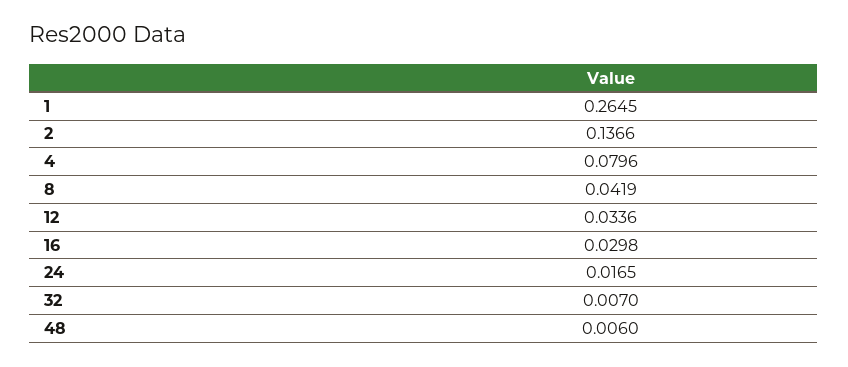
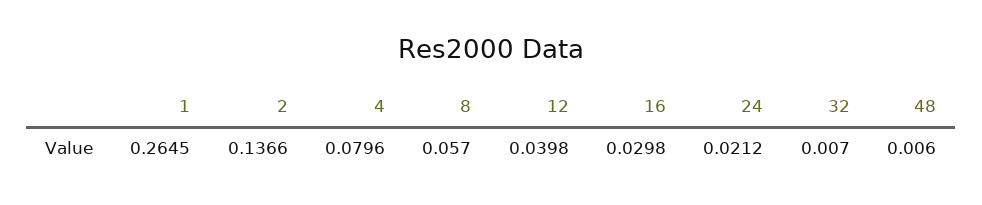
  {
    "1": 0.2645,
    "2": 0.1366,
    "4": 0.0796,
-   "8": 0.0419,
+   "8": 0.057,
-   "12": 0.0336,
+   "12": 0.0398,
    "16": 0.0298,
-   "24": 0.0165,
+   "24": 0.0212,
    "32": 0.007,
    "48": 0.006
  }

